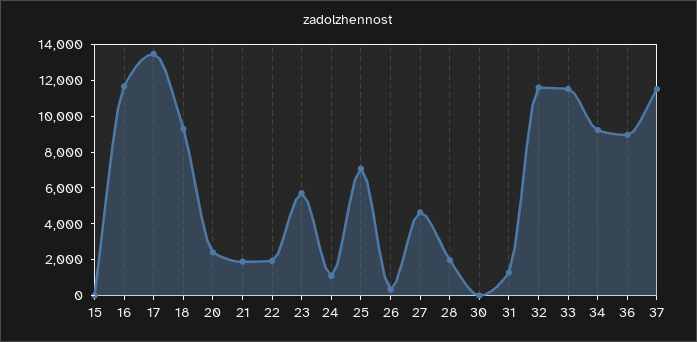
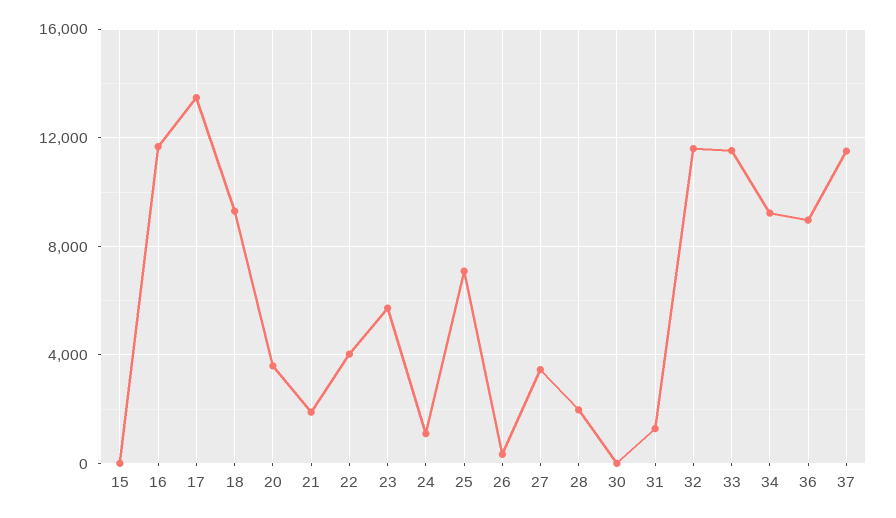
  {
    "15": 0,
    "16": 11500,
    "17": 13500,
    "18": 9500,
-   "20": 2500,
+   "20": 3500,
    "21": 2000,
-   "22": 2000,
+   "22": 4000,
    "23": 5500,
    "24": 1000,
    "25": 7000,
    "26": 500,
-   "27": 4500,
+   "27": 3500,
    "28": 2000,
    "30": 0,
    "31": 1500,
    "32": 11500,
    "33": 11500,
    "34": 9000,
    "36": 9000,
    "37": 11500
  }

